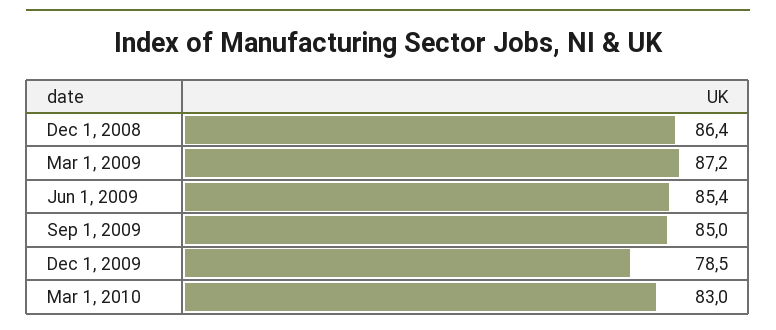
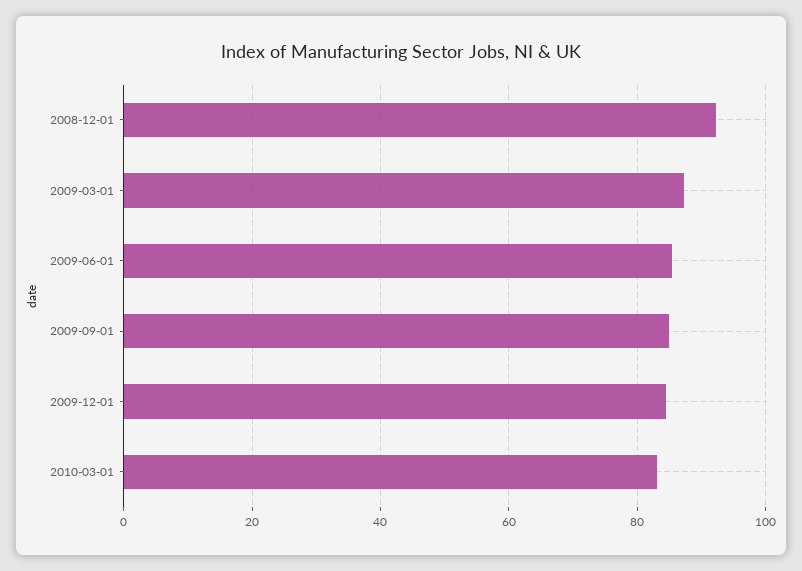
  {
-   "Dec 1, 2008": 86.4,
+   "Dec 1, 2008": 92,
    "Mar 1, 2009": 87.2,
    "Jun 1, 2009": 85.4,
    "Sep 1, 2009": 85,
-   "Dec 1, 2009": 78.5,
+   "Dec 1, 2009": 84,
    "Mar 1, 2010": 83
  }

